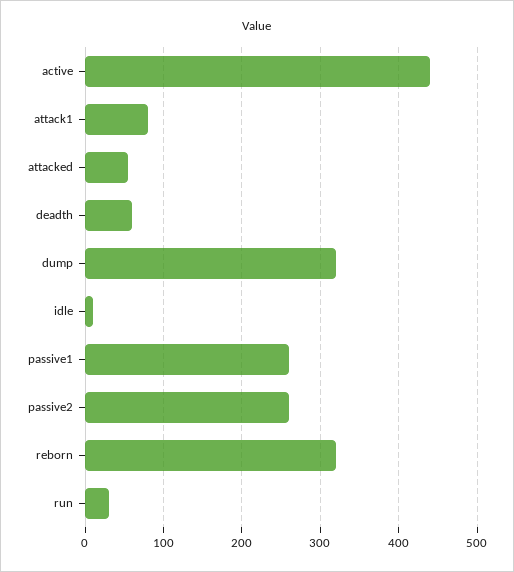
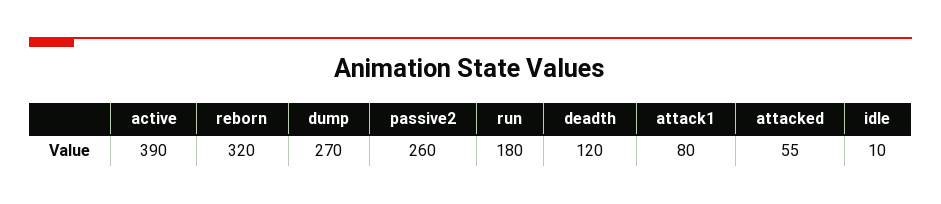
  {
-   "active": 440,
+   "active": 390,
    "attack1": 80,
    "attacked": 55,
-   "deadth": 60,
+   "deadth": 120,
-   "dump": 320,
+   "dump": 270,
    "idle": 10,
-   "passive1": 260,
    "passive2": 260,
    "reborn": 320,
-   "run": 30
+   "run": 180
  }

